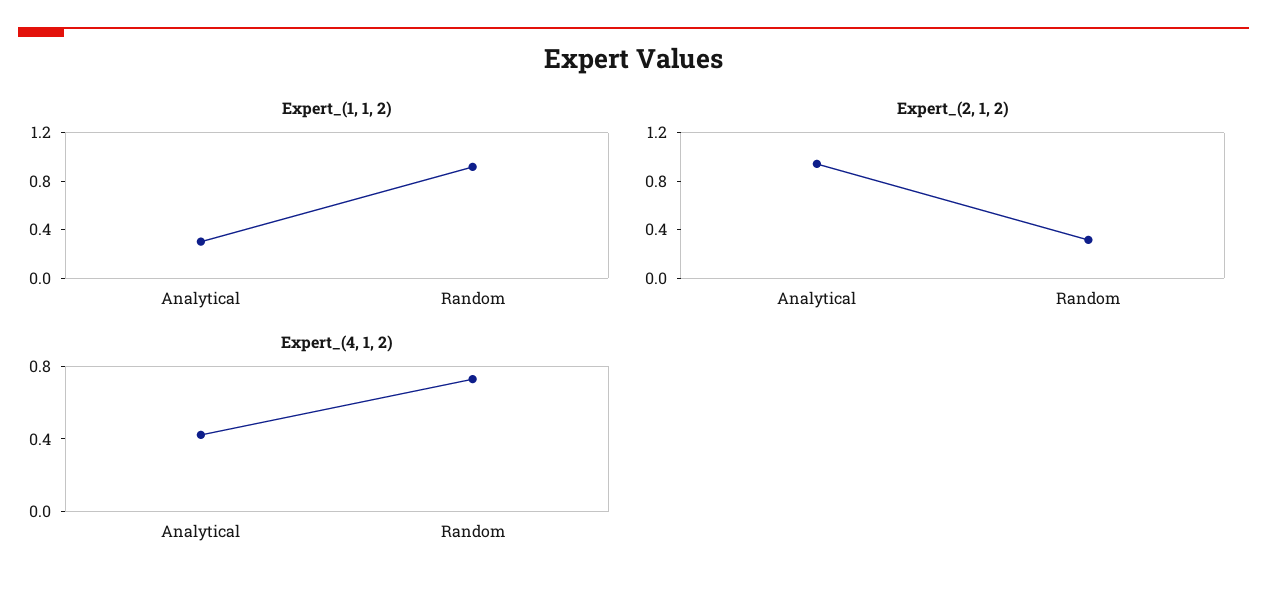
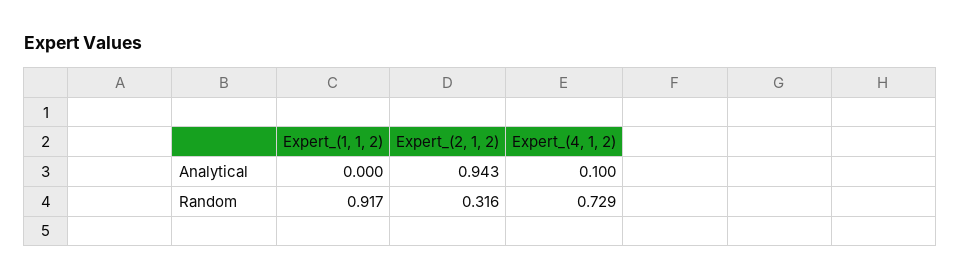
  {
    "Expert_(1, 1, 2)": {
-     "Analytical": 0.3,
+     "Analytical": 0,
      "Random": 0.917
    },
    "Expert_(2, 1, 2)": {
      "Analytical": 0.943,
      "Random": 0.316
    },
    "Expert_(4, 1, 2)": {
-     "Analytical": 0.4,
+     "Analytical": 0.1,
      "Random": 0.729
    }
  }

